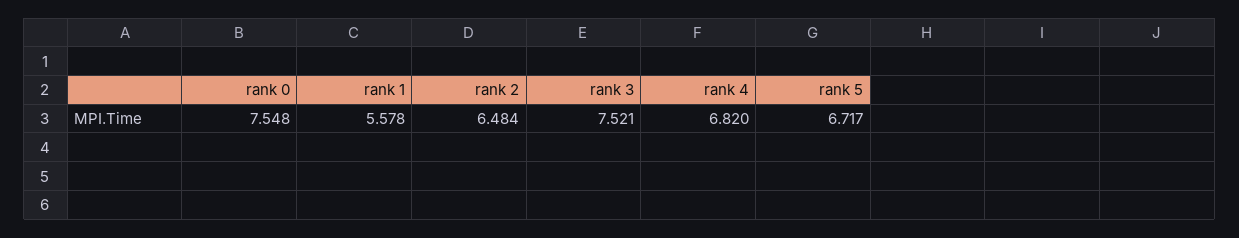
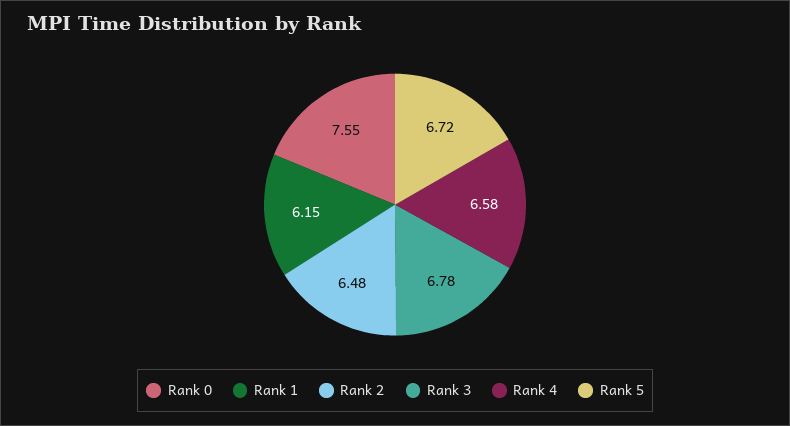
  {
    "rank 0": 7.548,
-   "rank 1": 5.578,
+   "rank 1": 6.15,
    "rank 2": 6.484,
-   "rank 3": 7.521,
+   "rank 3": 6.78,
-   "rank 4": 6.82,
+   "rank 4": 6.58,
    "rank 5": 6.717
  }

